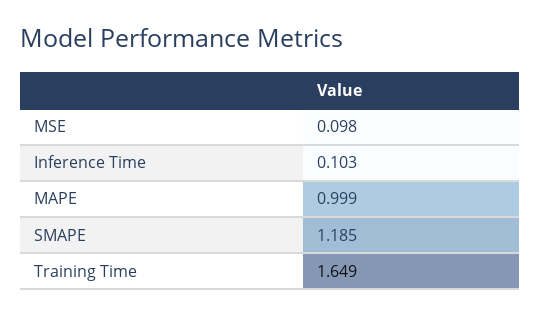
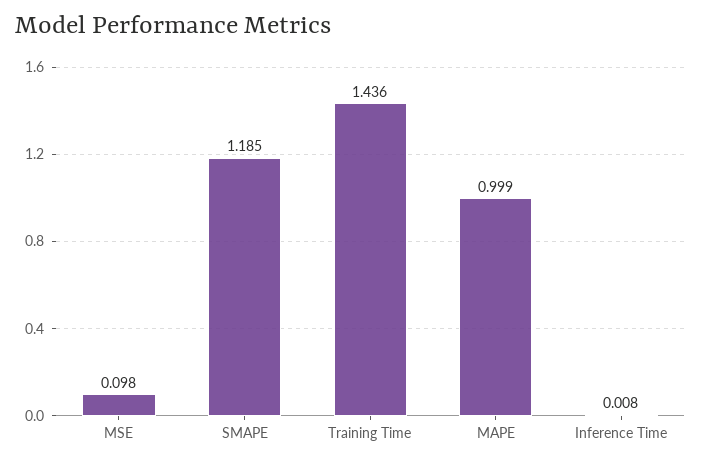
  {
    "MSE": 0.098,
-   "Inference Time": 0.103,
+   "Inference Time": 0.008,
    "MAPE": 0.999,
    "SMAPE": 1.185,
-   "Training Time": 1.649
+   "Training Time": 1.436
  }

